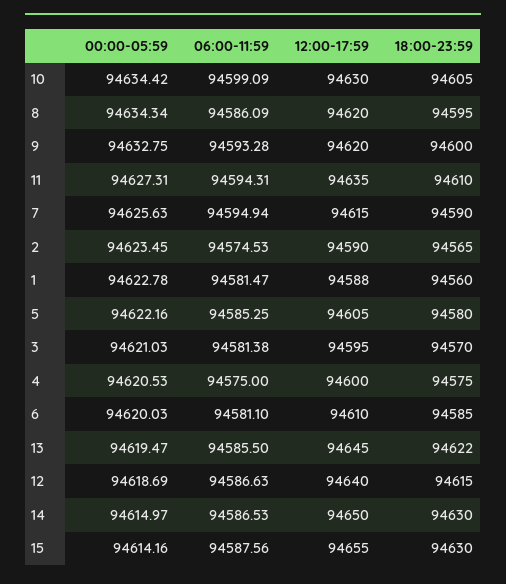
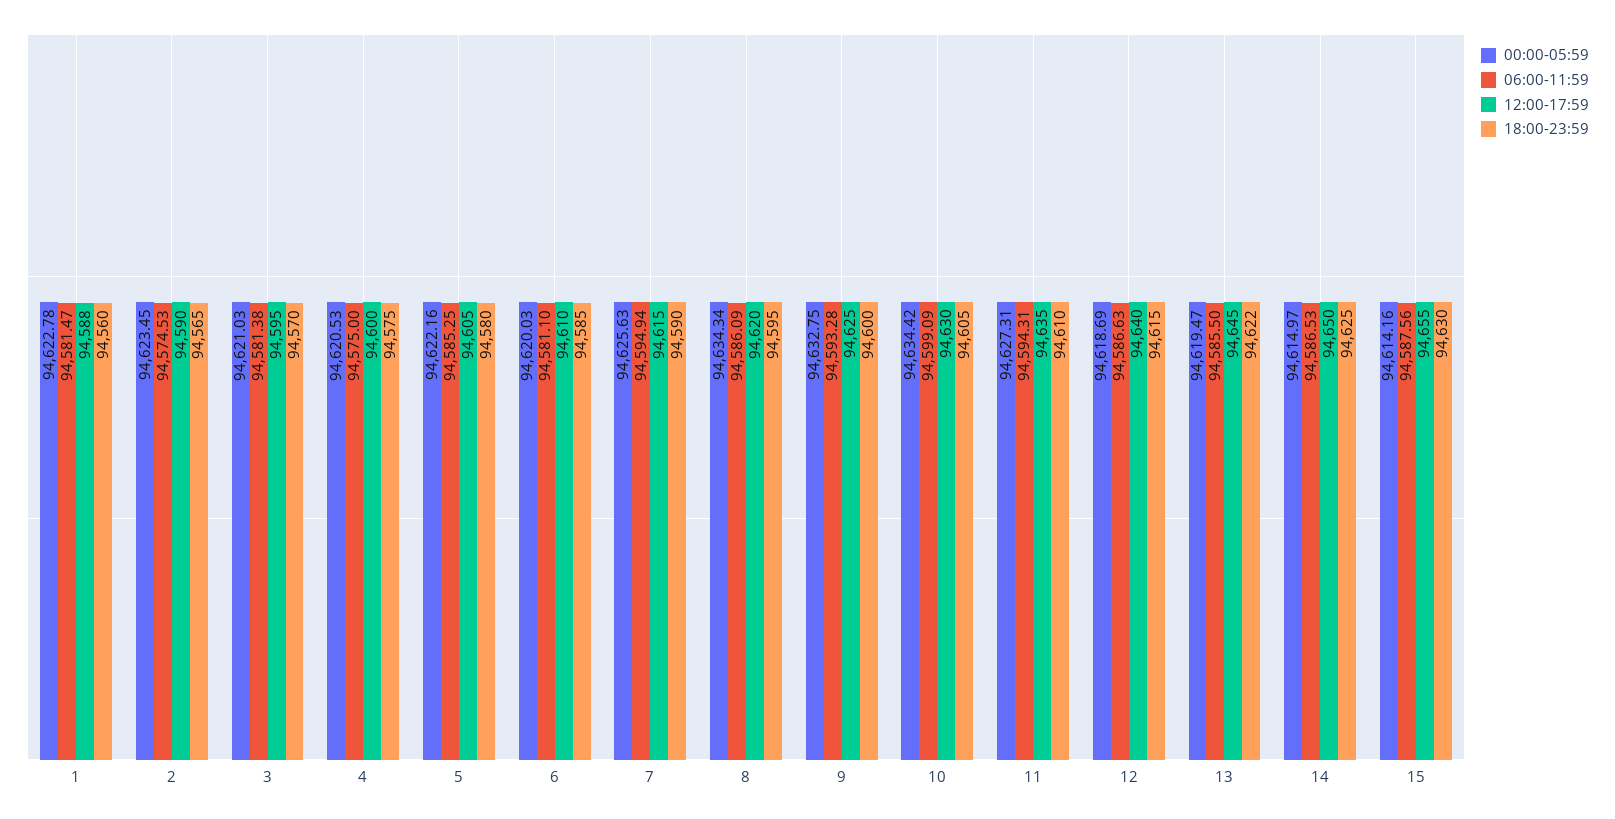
  {
    "00:00-05:59": {
      "10": 94634.42,
      "8": 94634.34,
      "9": 94632.75,
      "11": 94627.31,
      "7": 94625.63,
      "2": 94623.45,
      "1": 94622.78,
      "5": 94622.16,
      "3": 94621.03,
      "4": 94620.53,
      "6": 94620.03,
      "13": 94619.47,
      "12": 94618.69,
      "14": 94614.97,
      "15": 94614.16
    },
    "06:00-11:59": {
      "10": 94599.09,
      "8": 94586.09,
      "9": 94593.28,
      "11": 94594.31,
      "7": 94594.94,
      "2": 94574.53,
      "1": 94581.47,
      "5": 94585.25,
      "3": 94581.38,
      "4": 94575,
      "6": 94581.1,
      "13": 94585.5,
      "12": 94586.63,
      "14": 94586.53,
      "15": 94587.56
    },
    "12:00-17:59": {
      "10": 94630,
      "8": 94620,
-     "9": 94620,
+     "9": 94625,
      "11": 94635,
      "7": 94615,
      "2": 94590,
      "1": 94588,
      "5": 94605,
      "3": 94595,
      "4": 94600,
      "6": 94610,
      "13": 94645,
      "12": 94640,
      "14": 94650,
      "15": 94655
    },
    "18:00-23:59": {
      "10": 94605,
      "8": 94595,
      "9": 94600,
      "11": 94610,
      "7": 94590,
      "2": 94565,
      "1": 94560,
      "5": 94580,
      "3": 94570,
      "4": 94575,
      "6": 94585,
      "13": 94622,
      "12": 94615,
-     "14": 94630,
+     "14": 94625,
      "15": 94630
    }
  }

